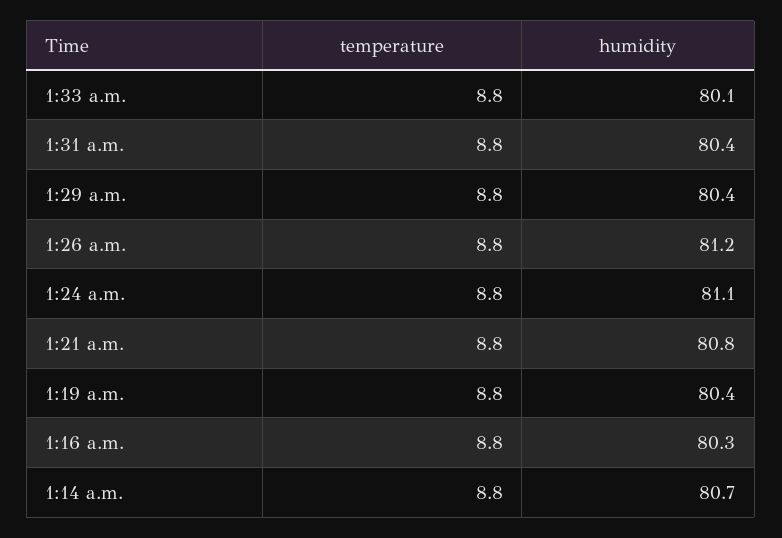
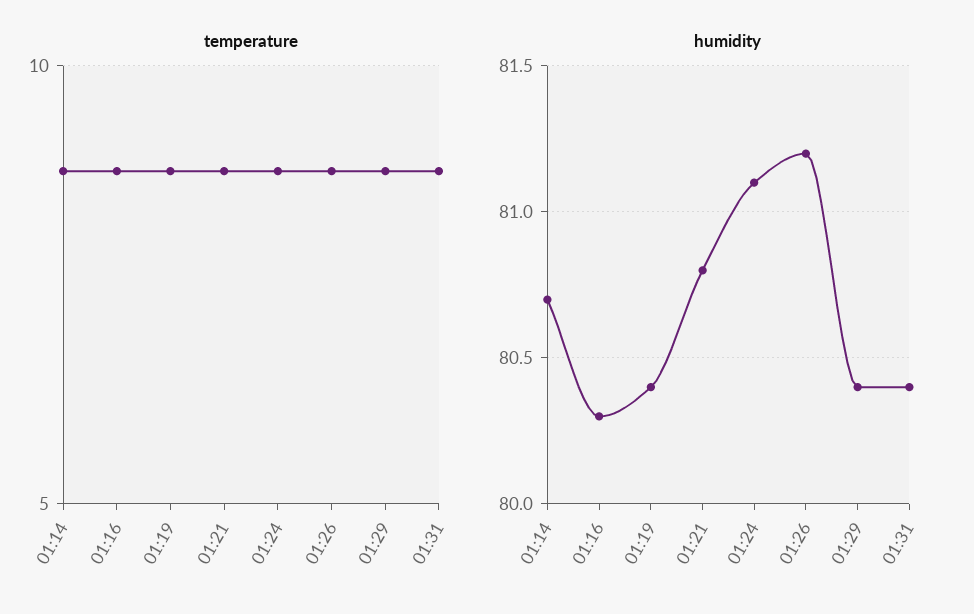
  {
    "temperature": {
-     "1:33 a.m.": 8.8,
      "1:31 a.m.": 8.8,
      "1:29 a.m.": 8.8,
      "1:26 a.m.": 8.8,
      "1:24 a.m.": 8.8,
      "1:21 a.m.": 8.8,
      "1:19 a.m.": 8.8,
      "1:16 a.m.": 8.8,
      "1:14 a.m.": 8.8
    },
    "humidity": {
-     "1:33 a.m.": 80.1,
      "1:31 a.m.": 80.4,
      "1:29 a.m.": 80.4,
      "1:26 a.m.": 81.2,
      "1:24 a.m.": 81.1,
      "1:21 a.m.": 80.8,
      "1:19 a.m.": 80.4,
      "1:16 a.m.": 80.3,
      "1:14 a.m.": 80.7
    }
  }

